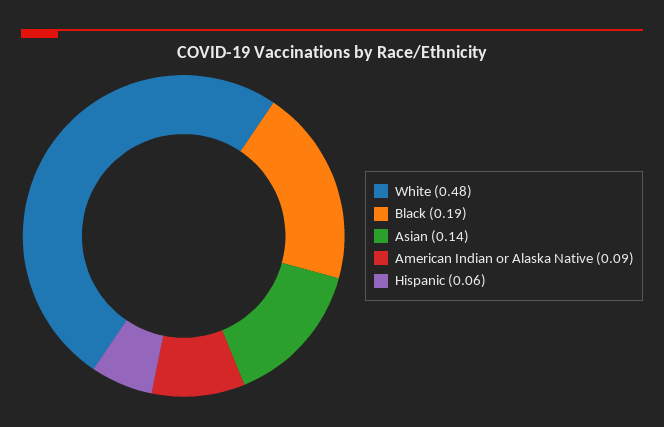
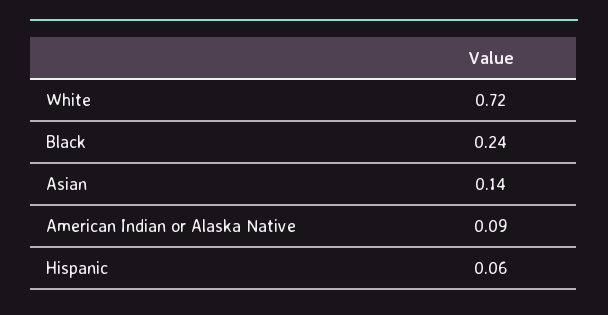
  {
-   "White": 0.48,
+   "White": 0.72,
-   "Black": 0.19,
+   "Black": 0.24,
    "Asian": 0.14,
    "American Indian or Alaska Native": 0.09,
    "Hispanic": 0.06
  }

